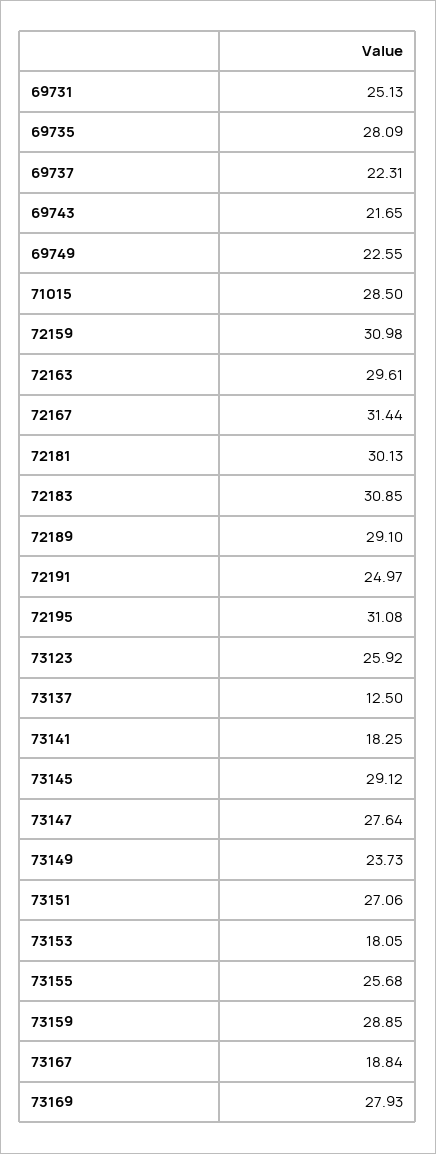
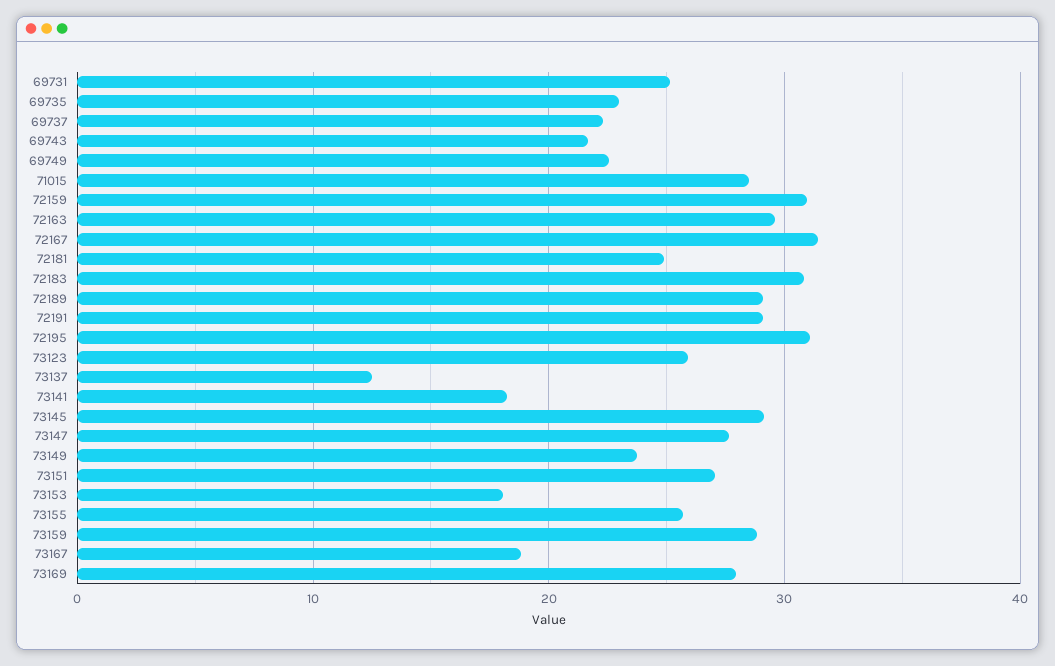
  {
    "69731": 25.13,
-   "69735": 28.09,
+   "69735": 23,
    "69737": 22.31,
    "69743": 21.65,
    "69749": 22.55,
    "71015": 28.5,
    "72159": 30.98,
    "72163": 29.61,
    "72167": 31.44,
-   "72181": 30.13,
+   "72181": 25,
    "72183": 30.85,
    "72189": 29.1,
-   "72191": 24.97,
+   "72191": 29,
    "72195": 31.08,
    "73123": 25.92,
    "73137": 12.5,
    "73141": 18.25,
    "73145": 29.12,
    "73147": 27.64,
    "73149": 23.73,
    "73151": 27.06,
    "73153": 18.05,
    "73155": 25.68,
    "73159": 28.85,
    "73167": 18.84,
    "73169": 27.93
  }

